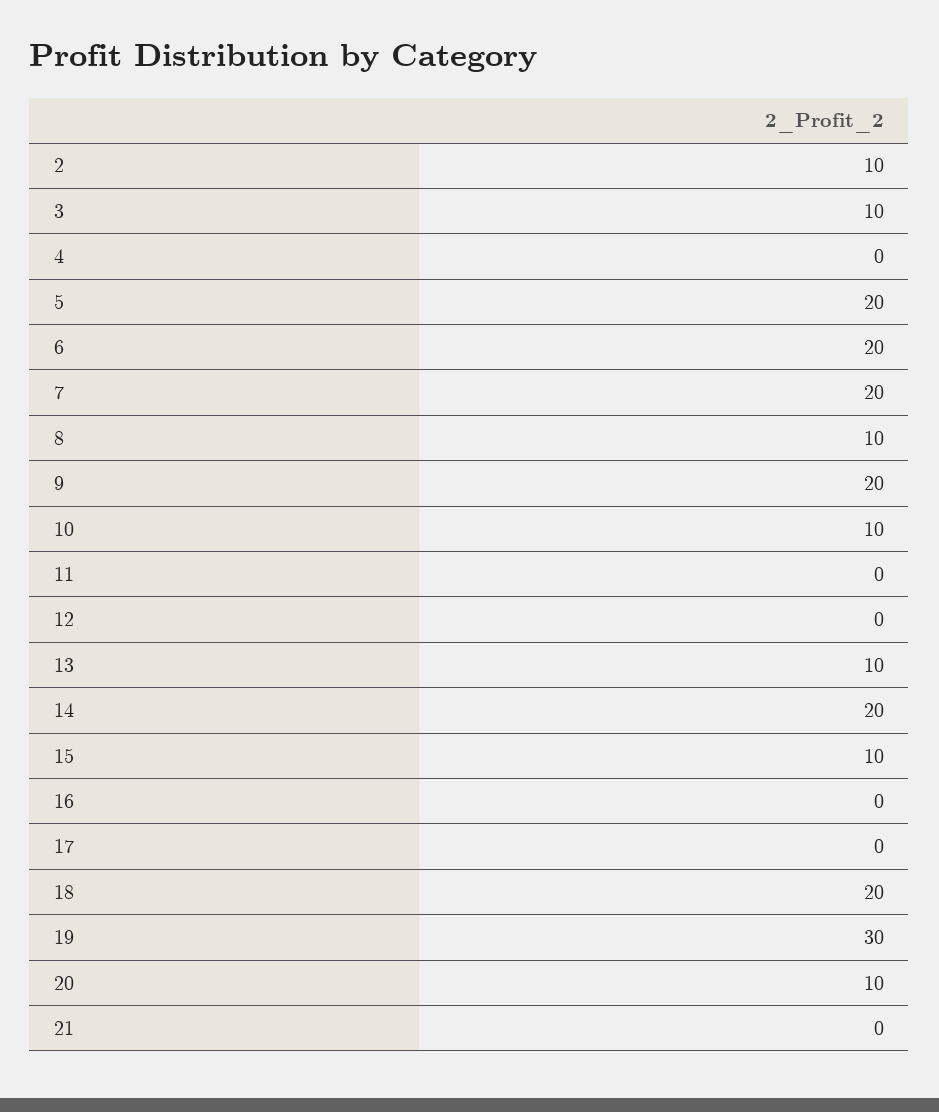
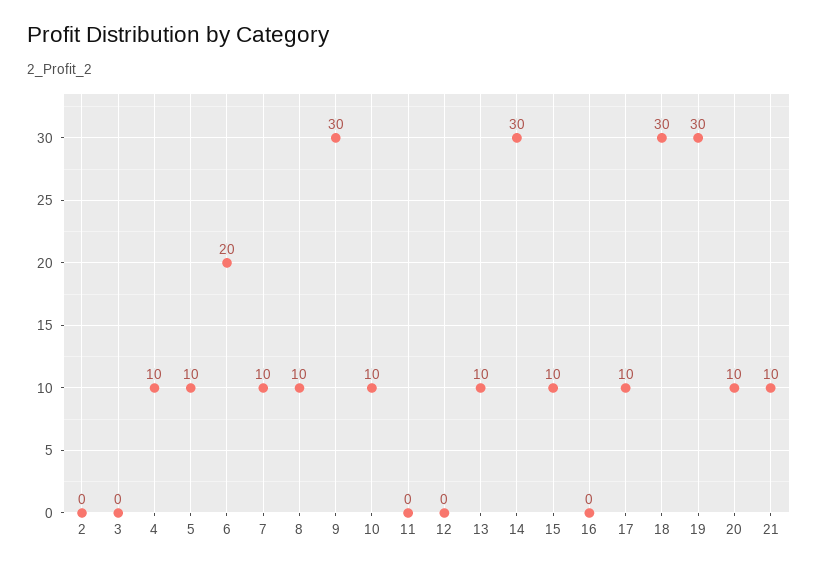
  {
-   "2": 10,
+   "2": 0,
-   "3": 10,
+   "3": 0,
-   "4": 0,
+   "4": 10,
-   "5": 20,
+   "5": 10,
    "6": 20,
-   "7": 20,
+   "7": 10,
    "8": 10,
-   "9": 20,
+   "9": 30,
    "10": 10,
    "11": 0,
    "12": 0,
    "13": 10,
-   "14": 20,
+   "14": 30,
    "15": 10,
    "16": 0,
-   "17": 0,
+   "17": 10,
-   "18": 20,
+   "18": 30,
    "19": 30,
    "20": 10,
-   "21": 0
+   "21": 10
  }

